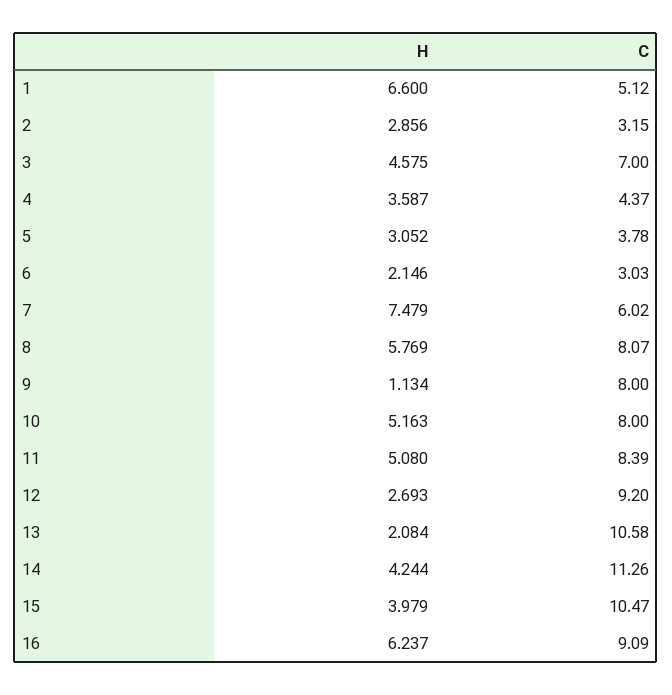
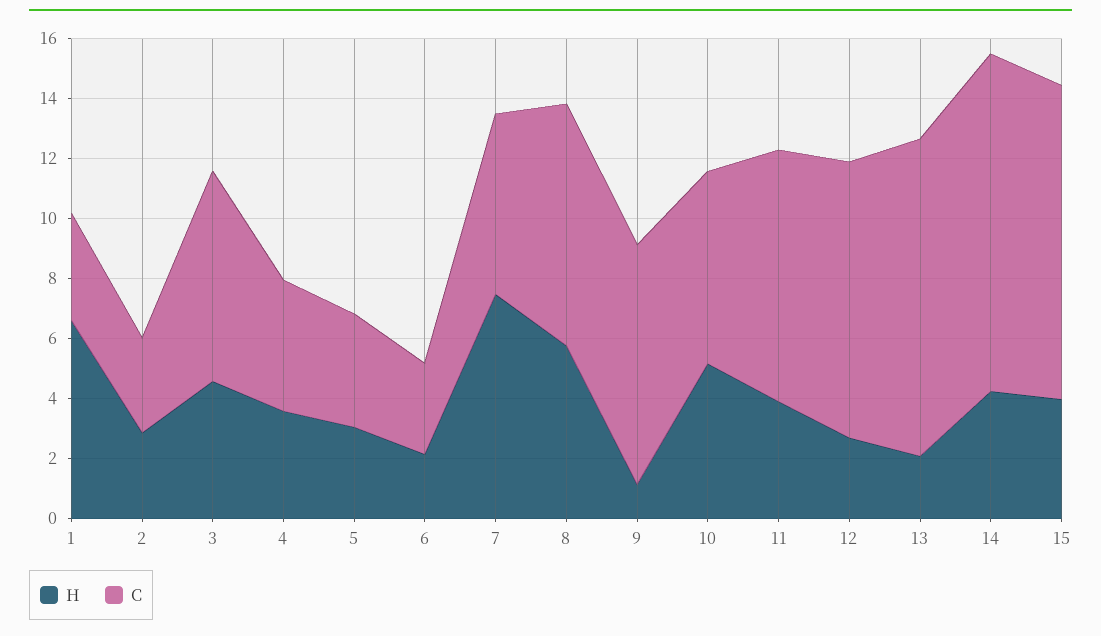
  {
    "H": {
      "1": 6.6,
      "2": 2.856,
      "3": 4.575,
      "4": 3.587,
      "5": 3.052,
      "6": 2.146,
      "7": 7.479,
      "8": 5.769,
      "9": 1.134,
      "10": 5.163,
-     "11": 5.08,
+     "11": 4,
      "12": 2.693,
      "13": 2.084,
      "14": 4.244,
-     "15": 3.979,
+     "15": 3.979
-     "16": 6.237
    },
    "C": {
-     "1": 5.12,
+     "1": 3.5,
      "2": 3.15,
      "3": 7,
      "4": 4.37,
      "5": 3.78,
      "6": 3.03,
      "7": 6.02,
      "8": 8.07,
      "9": 8,
-     "10": 8,
+     "10": 6.5,
      "11": 8.39,
      "12": 9.2,
      "13": 10.58,
      "14": 11.26,
-     "15": 10.47,
+     "15": 10.47
-     "16": 9.09
    }
  }

